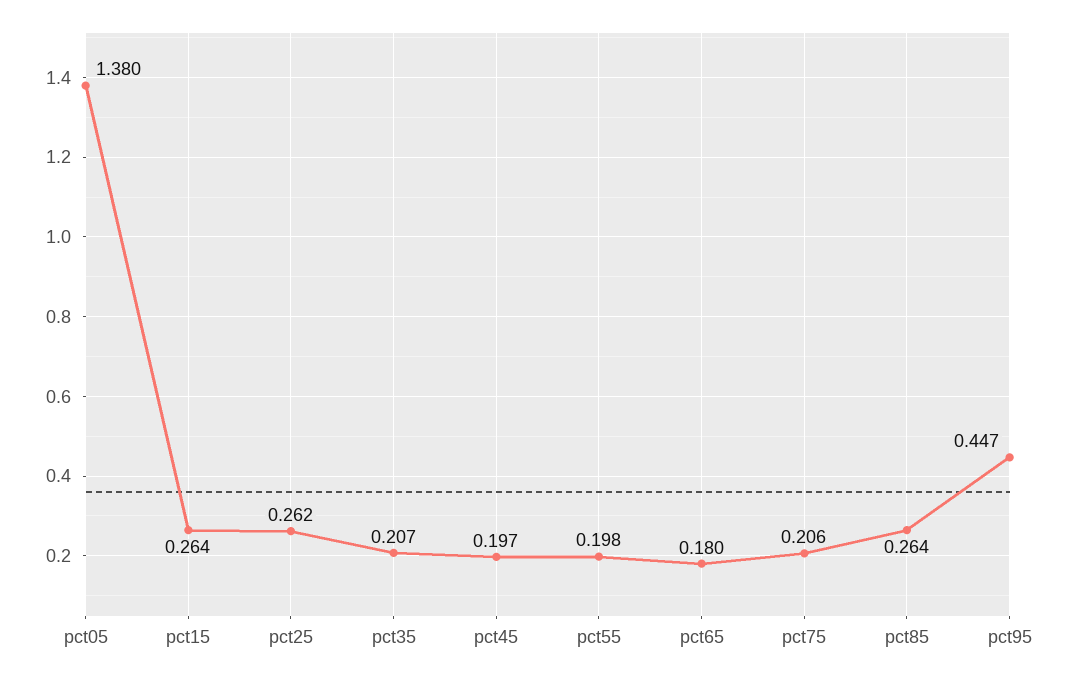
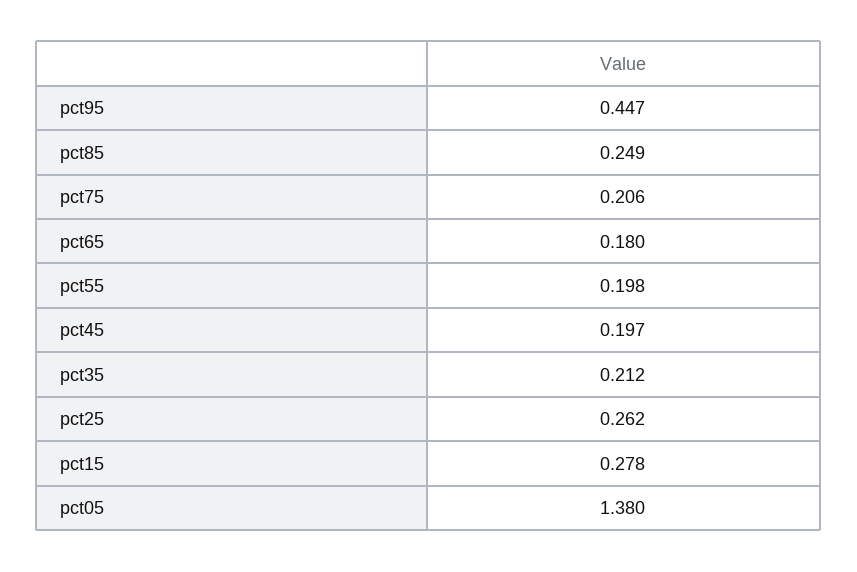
  {
    "pct05": 1.38,
-   "pct15": 0.264,
+   "pct15": 0.278,
    "pct25": 0.262,
-   "pct35": 0.207,
+   "pct35": 0.212,
    "pct45": 0.197,
    "pct55": 0.198,
    "pct65": 0.18,
    "pct75": 0.206,
-   "pct85": 0.264,
+   "pct85": 0.249,
    "pct95": 0.447
  }

